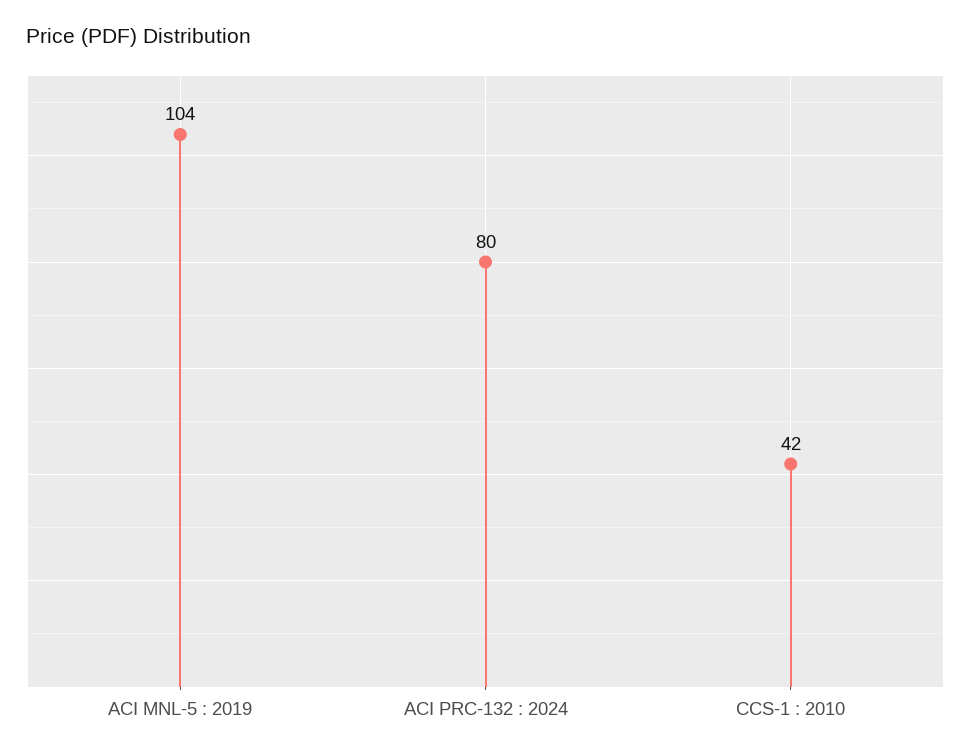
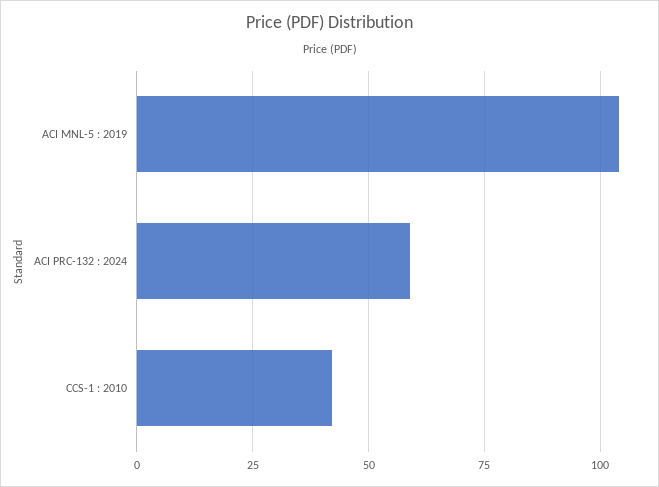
  {
    "ACI MNL-5 : 2019": 104,
-   "ACI PRC-132 : 2024": 80,
+   "ACI PRC-132 : 2024": 60,
    "CCS-1 : 2010": 42
  }

